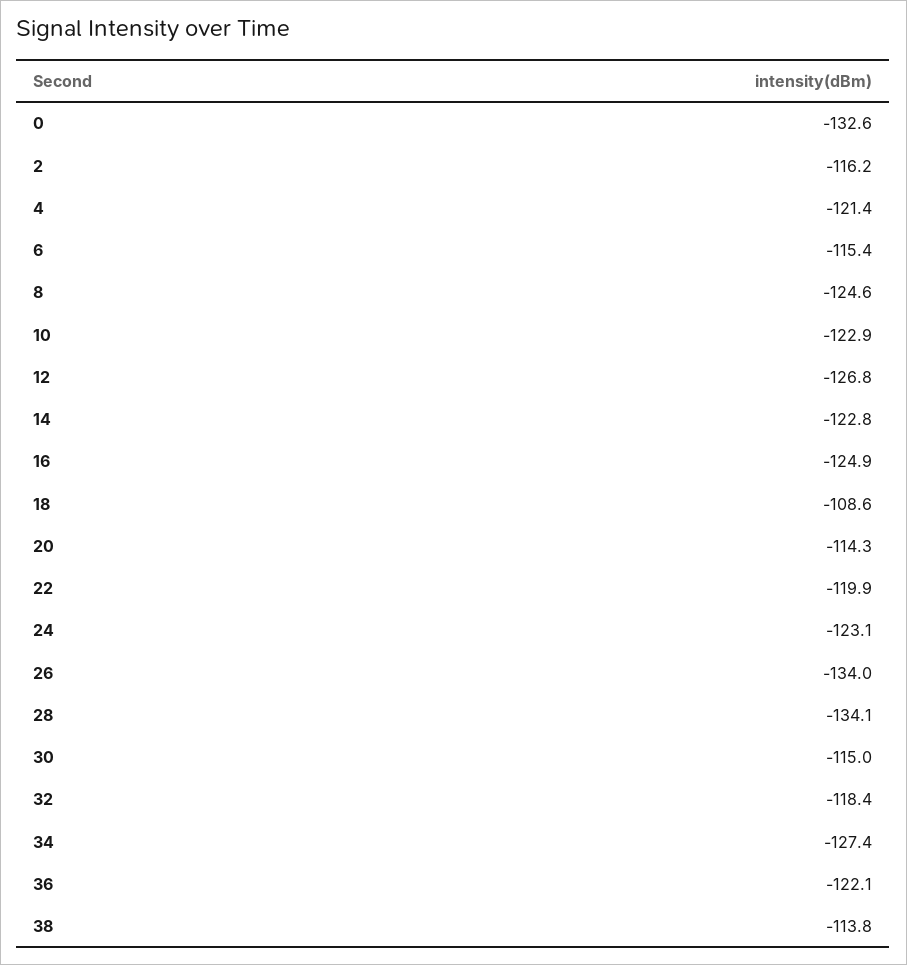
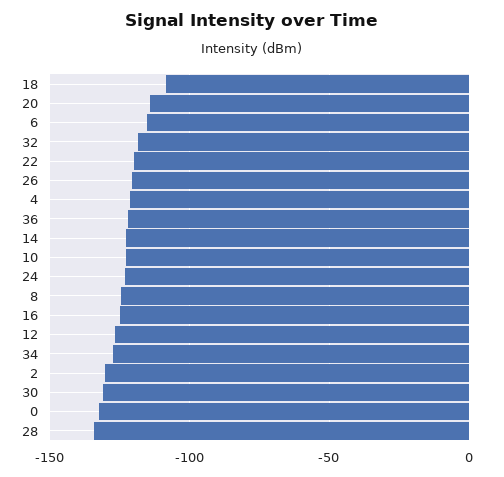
  {
    "0": -132.6,
-   "2": -116.2,
+   "2": -130,
    "4": -121.4,
    "6": -115.4,
    "8": -124.6,
    "10": -122.9,
    "12": -126.8,
    "14": -122.8,
    "16": -124.9,
    "18": -108.6,
    "20": -114.3,
    "22": -119.9,
    "24": -123.1,
-   "26": -134,
+   "26": -120,
    "28": -134.1,
-   "30": -115,
+   "30": -130,
    "32": -118.4,
    "34": -127.4,
-   "36": -122.1,
+   "36": -122.1
-   "38": -113.8
  }

